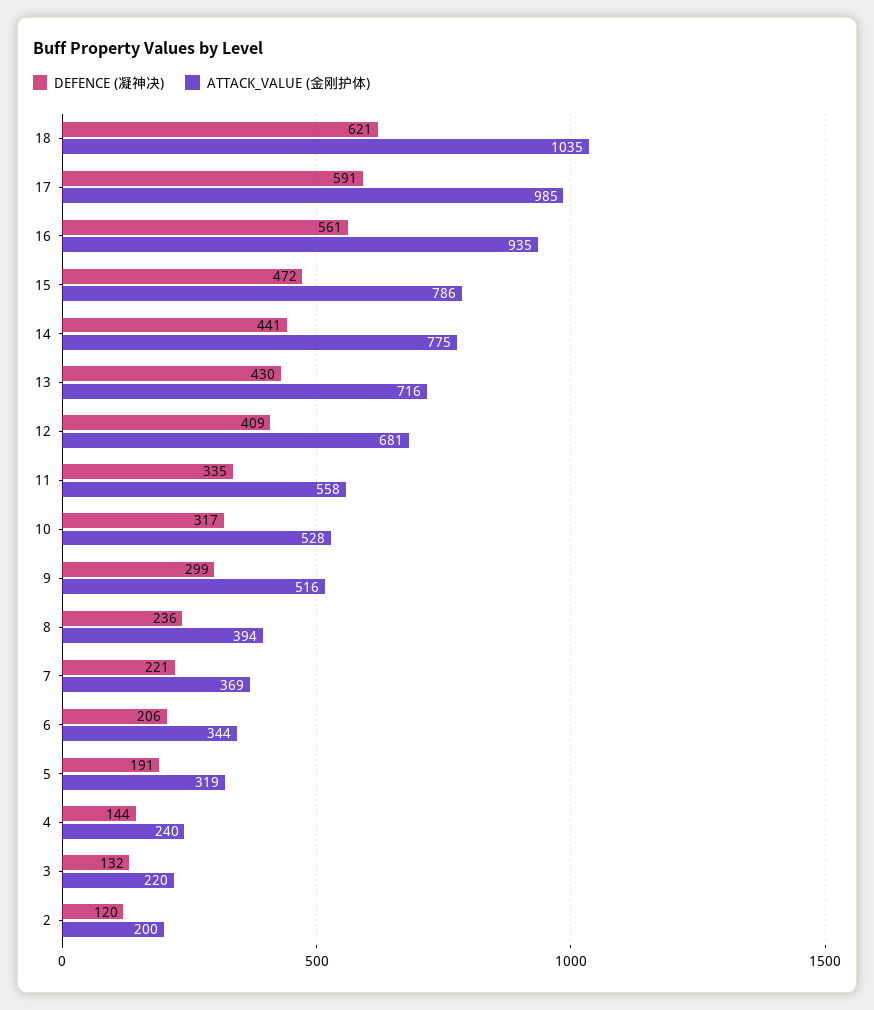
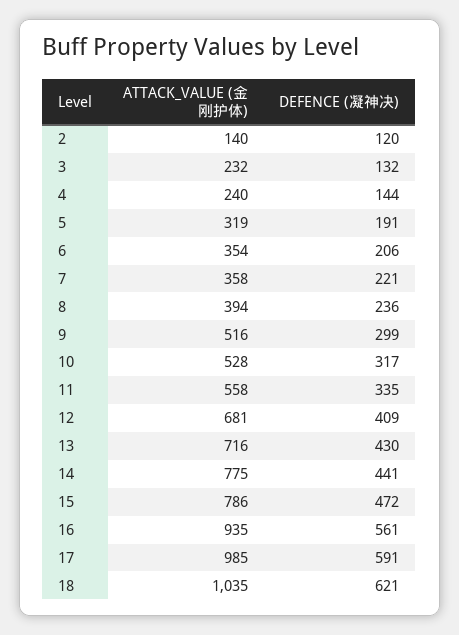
  {
    "DEFENCE (凝神决)": {
      "18": 621,
      "17": 591,
      "16": 561,
      "15": 472,
      "14": 441,
      "13": 430,
      "12": 409,
      "11": 335,
      "10": 317,
      "9": 299,
      "8": 236,
      "7": 221,
      "6": 206,
      "5": 191,
      "4": 144,
      "3": 132,
      "2": 120
    },
    "ATTACK_VALUE (金刚护体)": {
      "18": 1035,
      "17": 985,
      "16": 935,
      "15": 786,
      "14": 775,
      "13": 716,
      "12": 681,
      "11": 558,
      "10": 528,
      "9": 516,
      "8": 394,
-     "7": 369,
+     "7": 358,
-     "6": 344,
+     "6": 354,
      "5": 319,
      "4": 240,
-     "3": 220,
+     "3": 232,
-     "2": 200
+     "2": 140
    }
  }

